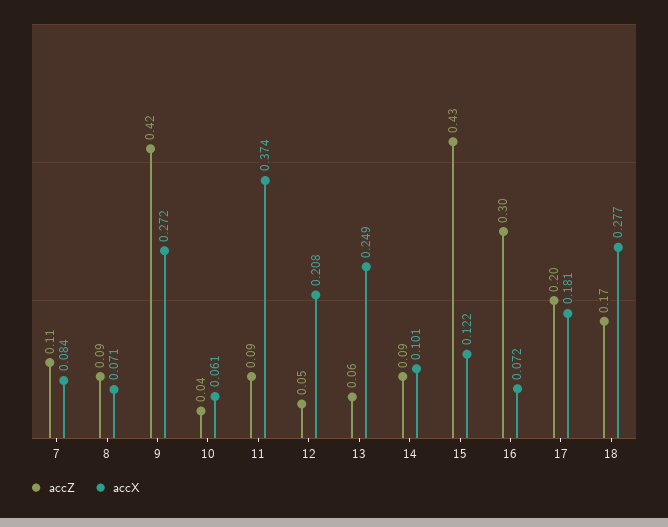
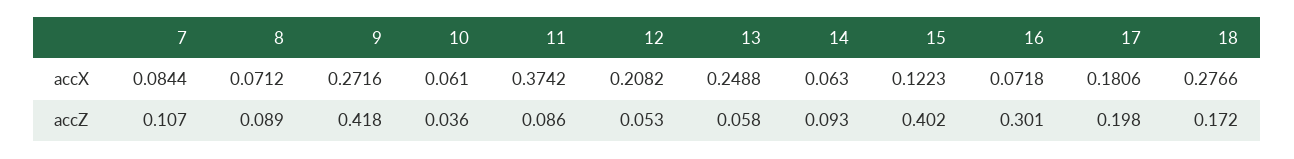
  {
    "accZ": {
      "7": 0.107,
      "8": 0.089,
      "9": 0.418,
      "10": 0.036,
      "11": 0.086,
      "12": 0.053,
      "13": 0.058,
      "14": 0.093,
-     "15": 0.43,
+     "15": 0.402,
      "16": 0.301,
      "17": 0.198,
      "18": 0.172
    },
    "accX": {
      "7": 0.0844,
      "8": 0.0712,
      "9": 0.2716,
      "10": 0.061,
      "11": 0.3742,
      "12": 0.2082,
      "13": 0.2488,
-     "14": 0.101,
+     "14": 0.063,
      "15": 0.1223,
      "16": 0.0718,
      "17": 0.1806,
      "18": 0.2766
    }
  }

